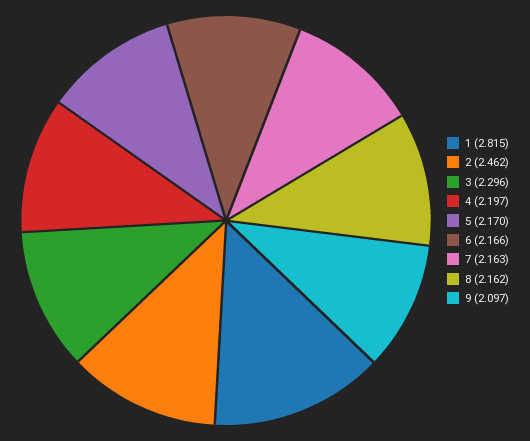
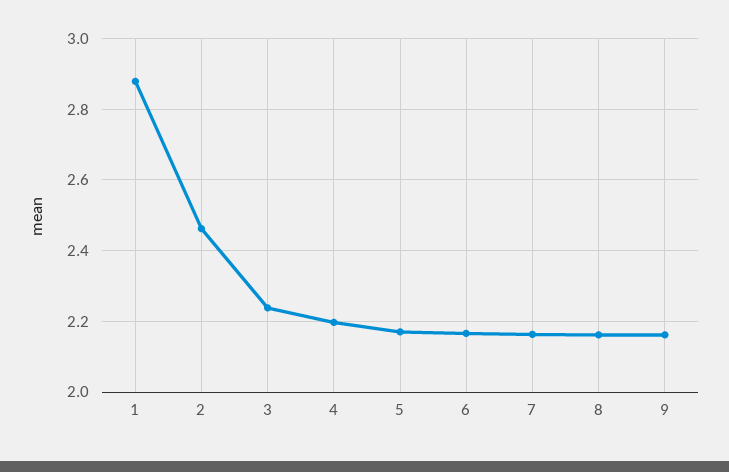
  {
-   "1": 2.815,
+   "1": 2.88,
    "2": 2.462,
-   "3": 2.296,
+   "3": 2.24,
    "4": 2.197,
    "5": 2.17,
    "6": 2.166,
    "7": 2.163,
    "8": 2.162,
-   "9": 2.097
+   "9": 2.16
  }

